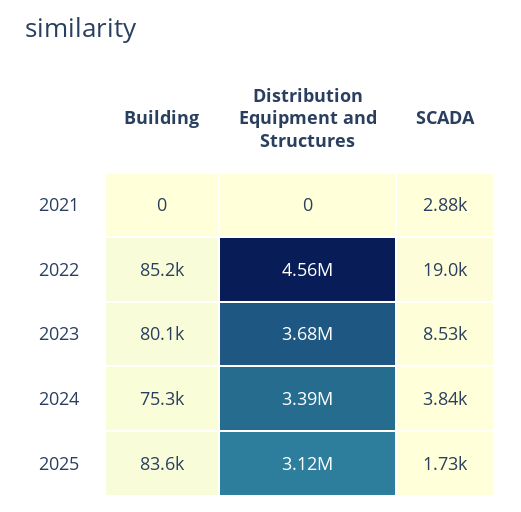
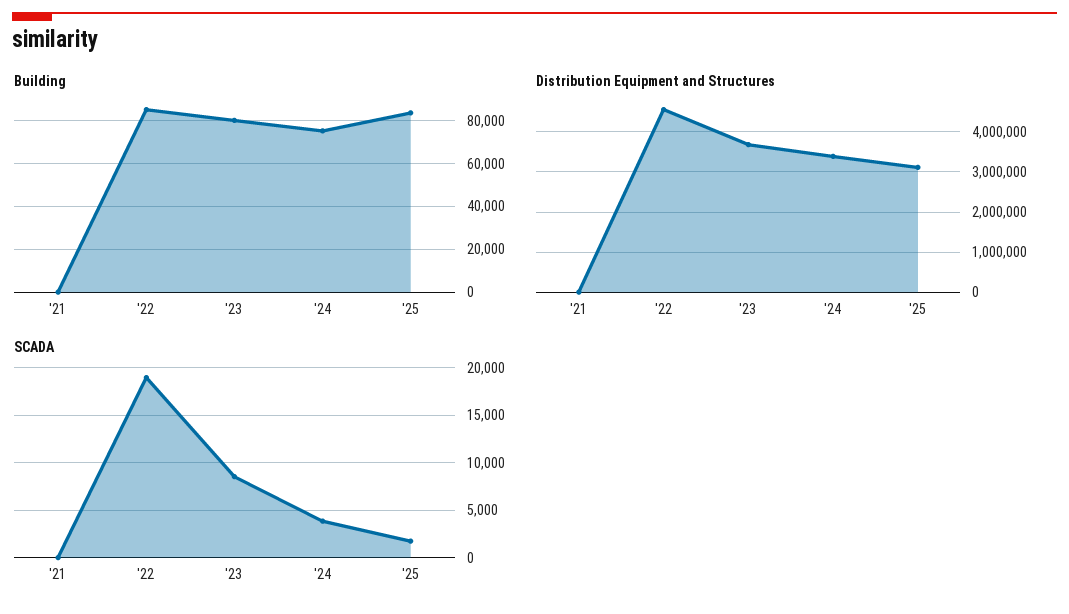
  {
    "Building": {
      "2021": 0,
      "2022": 85200,
      "2023": 80100,
      "2024": 75300,
      "2025": 83600
    },
    "Distribution Equipment and Structures": {
      "2021": 0,
      "2022": 4560000,
      "2023": 3680000,
      "2024": 3390000,
      "2025": 3120000
    },
    "SCADA": {
-     "2021": 2880,
+     "2021": 0,
      "2022": 19000,
      "2023": 8530,
      "2024": 3840,
      "2025": 1730
    }
  }

